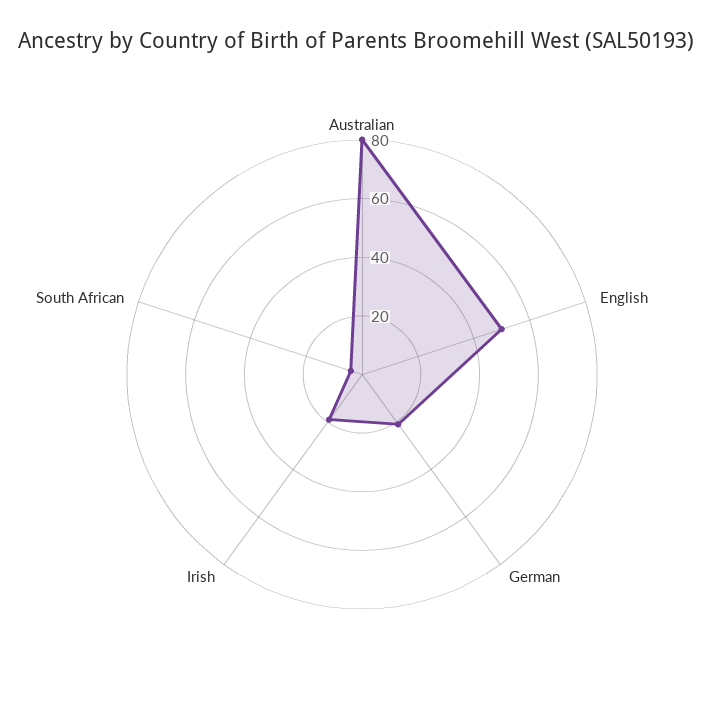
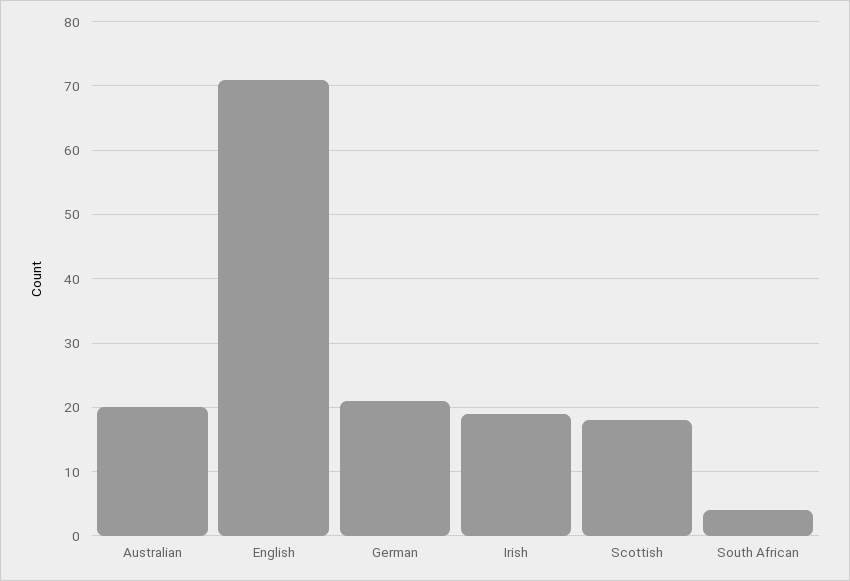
  {
-   "Australian": 80,
+   "Australian": 20,
-   "English": 50,
+   "English": 71,
    "German": 21,
    "Irish": 19,
-   "South African": 4
+   "South African": 4,
+   "Scottish": 18
  }

